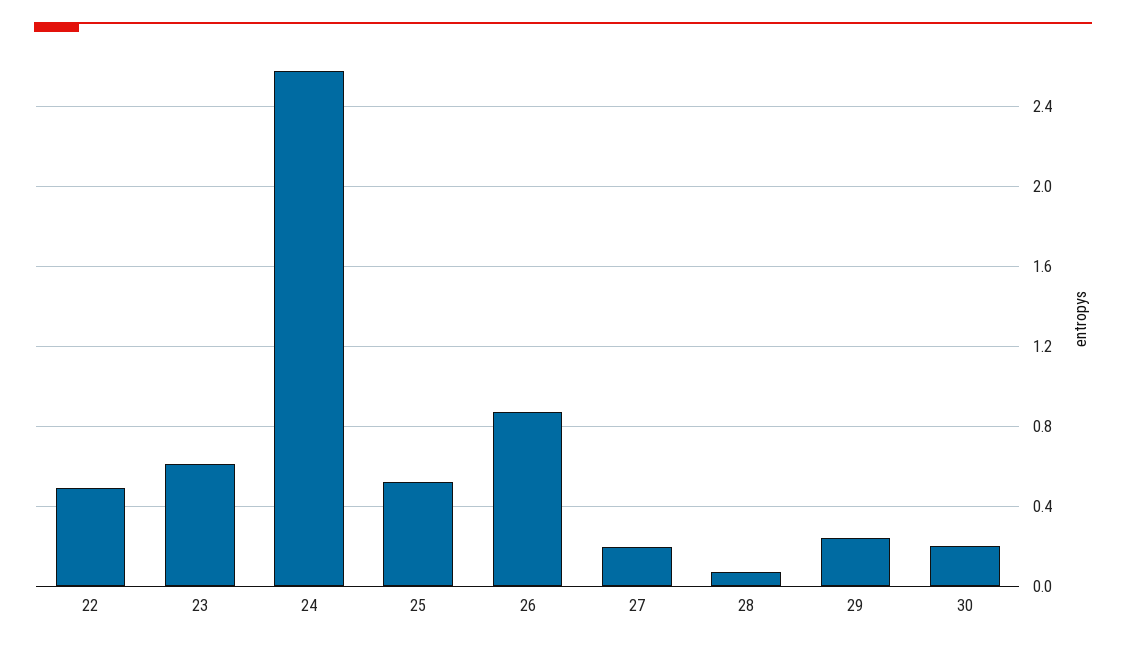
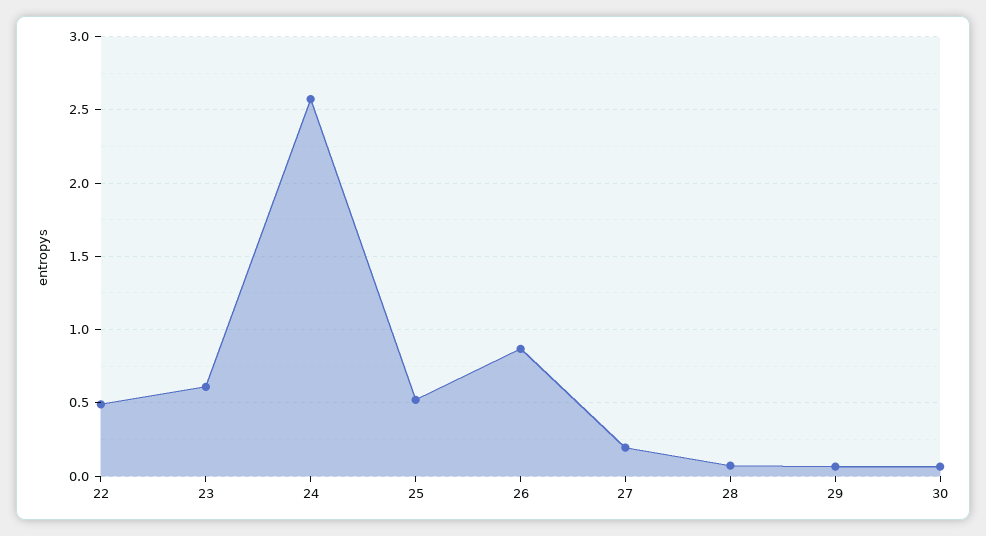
  {
    "22": 0.5,
    "23": 0.6,
    "24": 2.55,
    "25": 0.5,
    "26": 0.85,
    "27": 0.2,
    "28": 0.05,
-   "29": 0.25,
+   "29": 0.05,
-   "30": 0.2
+   "30": 0.05
  }

